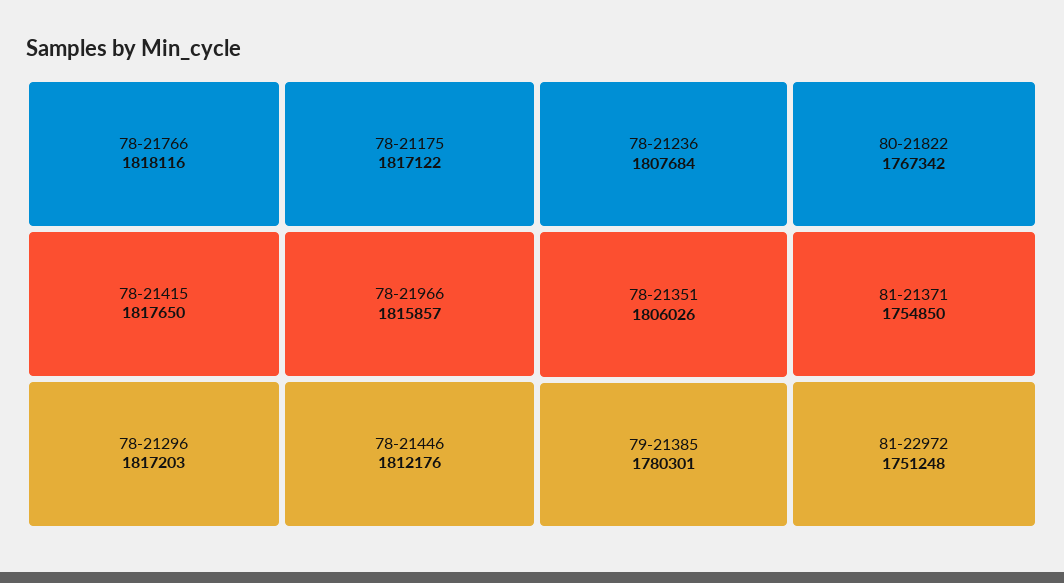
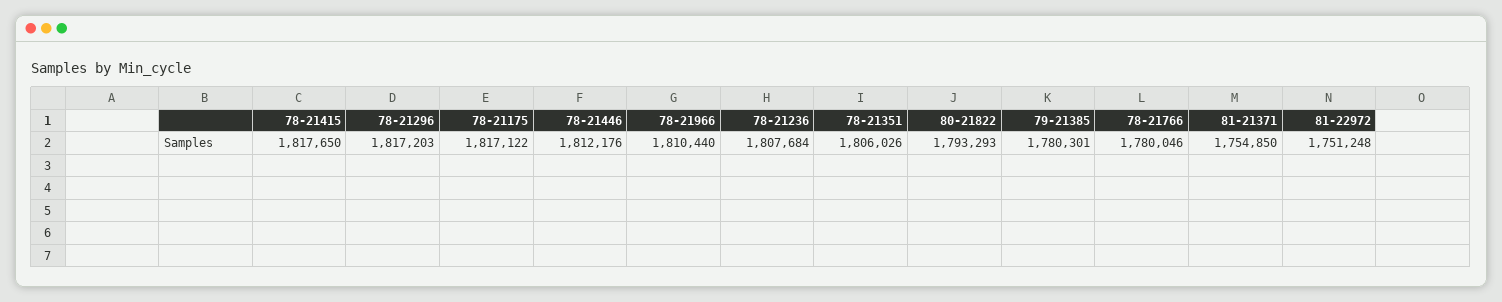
  {
-   "78-21766": 1818116,
+   "78-21766": 1780046,
    "78-21415": 1817650,
    "78-21296": 1817203,
    "78-21175": 1817122,
-   "78-21966": 1815857,
+   "78-21966": 1810440,
    "78-21446": 1812176,
    "78-21236": 1807684,
    "78-21351": 1806026,
    "79-21385": 1780301,
-   "80-21822": 1767342,
+   "80-21822": 1793293,
    "81-21371": 1754850,
    "81-22972": 1751248
  }

